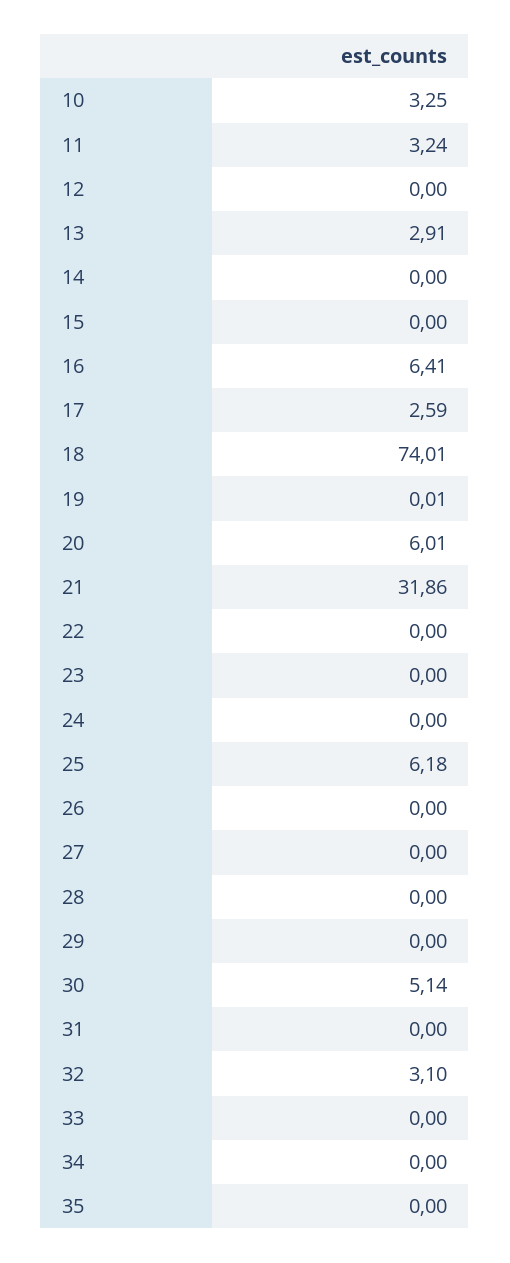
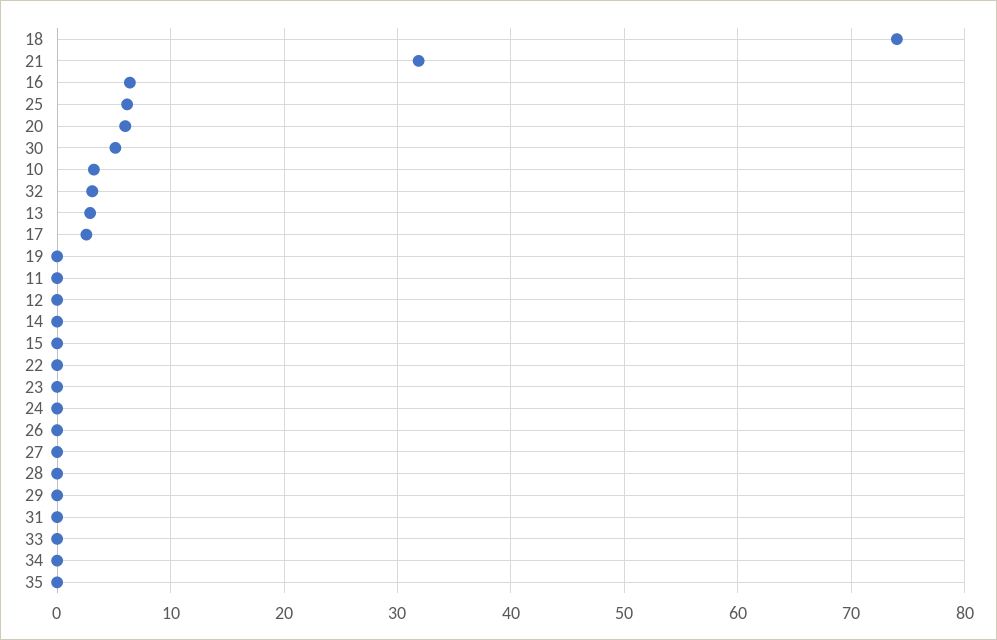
  {
    "10": 3.25,
-   "11": 3.24,
+   "11": 0,
    "12": 0,
    "13": 2.91,
    "14": 0,
    "15": 0,
    "16": 6.41,
    "17": 2.59,
    "18": 74.01,
    "19": 0.01,
    "20": 6.01,
    "21": 31.86,
    "22": 0,
    "23": 0,
    "24": 0,
    "25": 6.18,
    "26": 0,
    "27": 0,
    "28": 0,
    "29": 0,
    "30": 5.14,
    "31": 0,
    "32": 3.1,
    "33": 0,
    "34": 0,
    "35": 0
  }

